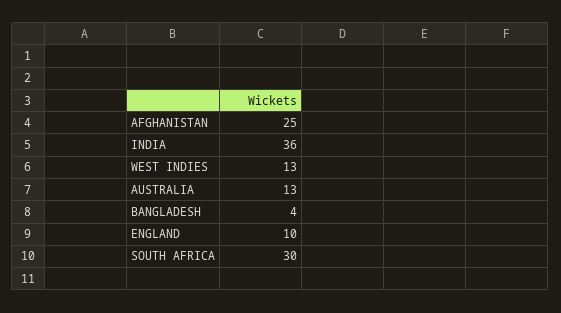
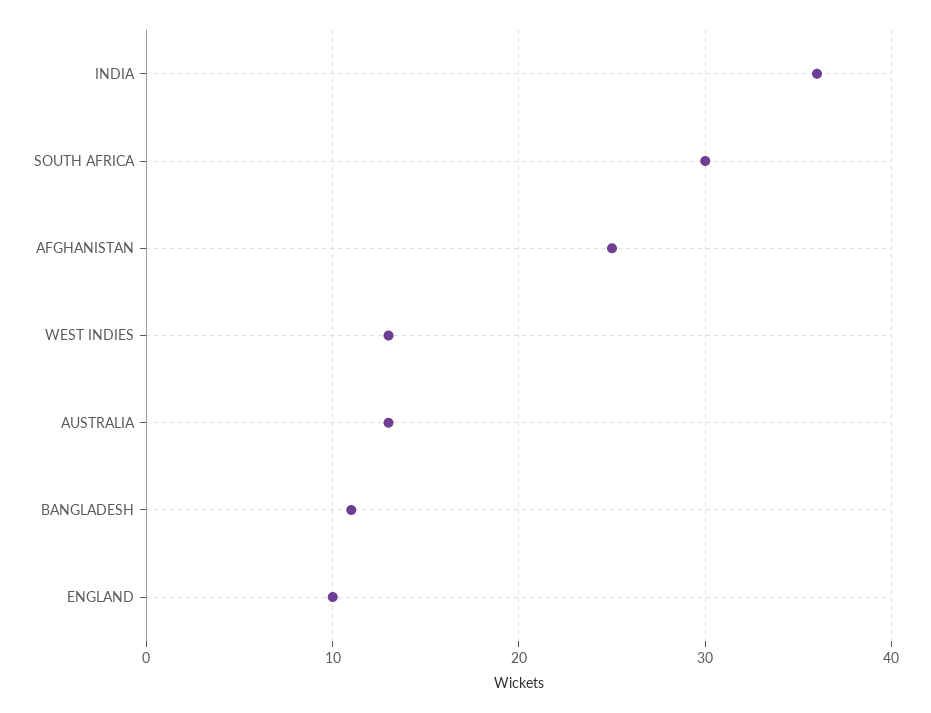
  {
    "AFGHANISTAN": 25,
    "INDIA": 36,
    "WEST INDIES": 13,
    "AUSTRALIA": 13,
-   "BANGLADESH": 4,
+   "BANGLADESH": 11,
    "ENGLAND": 10,
    "SOUTH AFRICA": 30
  }

